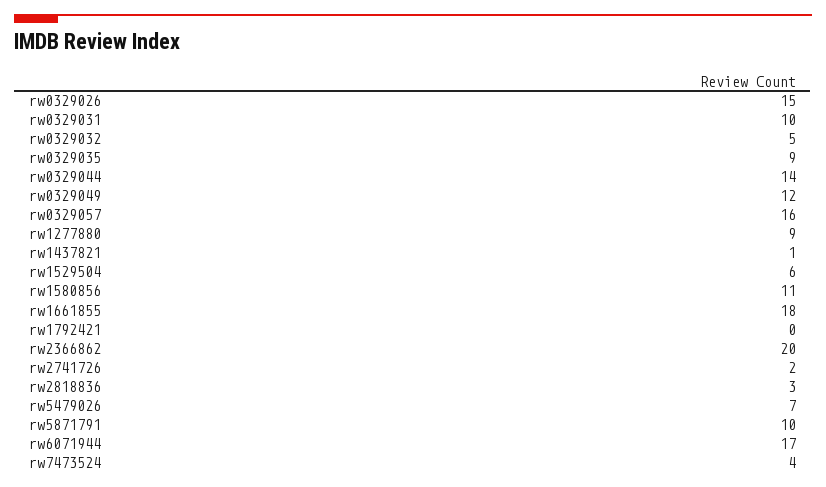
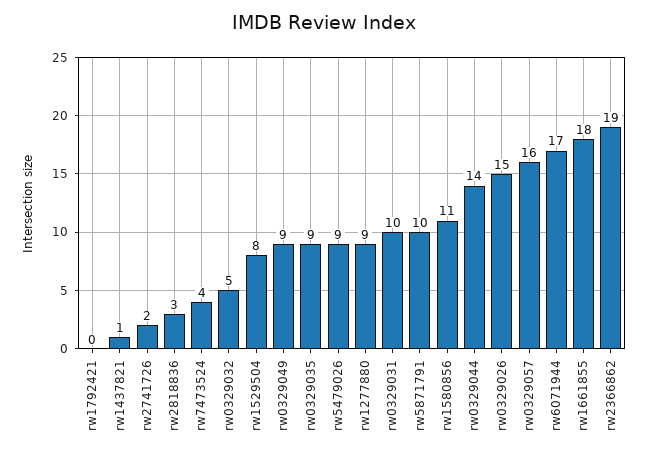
  {
    "rw0329026": 15,
    "rw0329031": 10,
    "rw0329032": 5,
    "rw0329035": 9,
    "rw0329044": 14,
-   "rw0329049": 12,
+   "rw0329049": 9,
    "rw0329057": 16,
    "rw1277880": 9,
    "rw1437821": 1,
-   "rw1529504": 6,
+   "rw1529504": 8,
    "rw1580856": 11,
    "rw1661855": 18,
    "rw1792421": 0,
-   "rw2366862": 20,
+   "rw2366862": 19,
    "rw2741726": 2,
    "rw2818836": 3,
-   "rw5479026": 7,
+   "rw5479026": 9,
    "rw5871791": 10,
    "rw6071944": 17,
    "rw7473524": 4
  }

